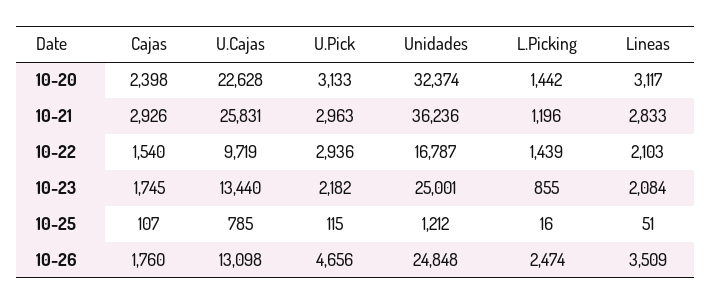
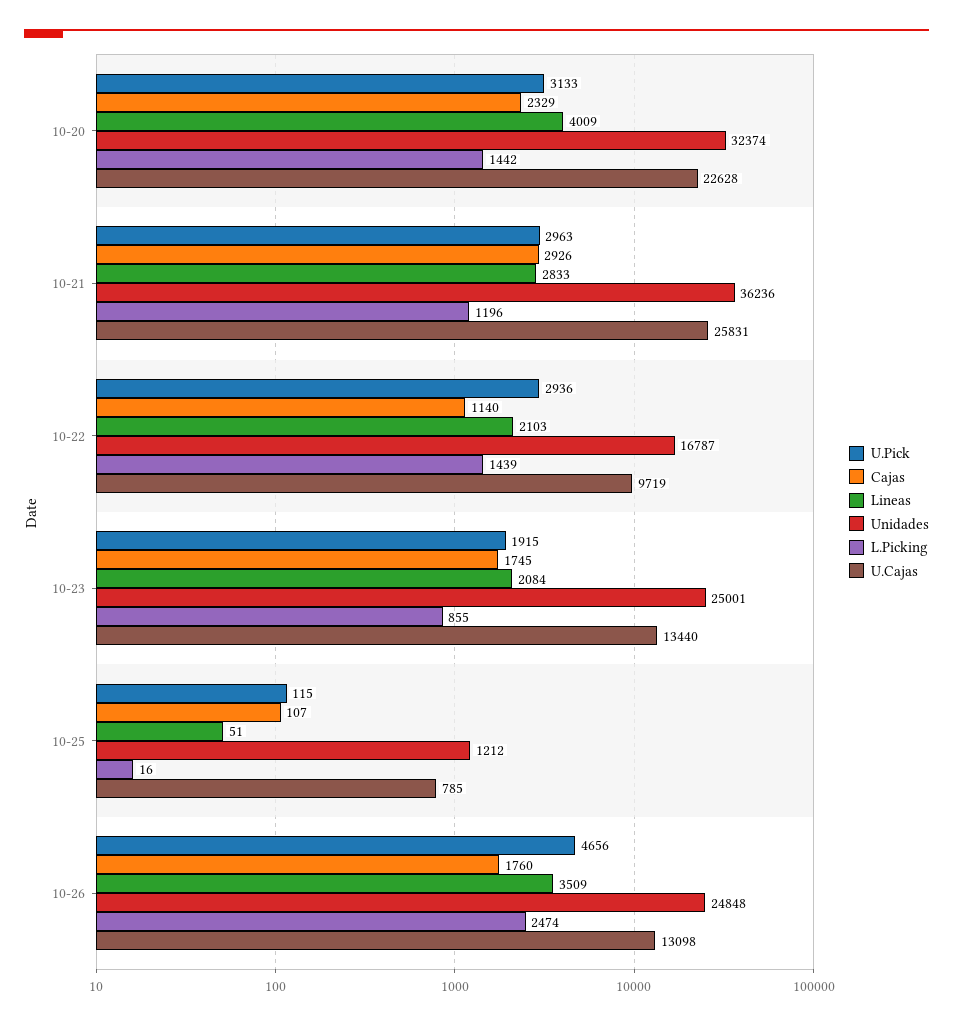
  {
    "Cajas": {
-     "10-20": 2398,
+     "10-20": 2329,
      "10-21": 2926,
-     "10-22": 1540,
+     "10-22": 1140,
      "10-23": 1745,
      "10-25": 107,
      "10-26": 1760
    },
    "U.Cajas": {
      "10-20": 22628,
      "10-21": 25831,
      "10-22": 9719,
      "10-23": 13440,
      "10-25": 785,
      "10-26": 13098
    },
    "U.Pick": {
      "10-20": 3133,
      "10-21": 2963,
      "10-22": 2936,
-     "10-23": 2182,
+     "10-23": 1915,
      "10-25": 115,
      "10-26": 4656
    },
    "Unidades": {
      "10-20": 32374,
      "10-21": 36236,
      "10-22": 16787,
      "10-23": 25001,
      "10-25": 1212,
      "10-26": 24848
    },
    "L.Picking": {
      "10-20": 1442,
      "10-21": 1196,
      "10-22": 1439,
      "10-23": 855,
      "10-25": 16,
      "10-26": 2474
    },
    "Lineas": {
-     "10-20": 3117,
+     "10-20": 4009,
      "10-21": 2833,
      "10-22": 2103,
      "10-23": 2084,
      "10-25": 51,
      "10-26": 3509
    }
  }

